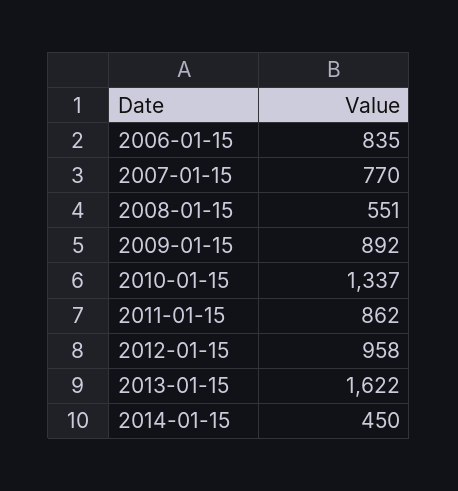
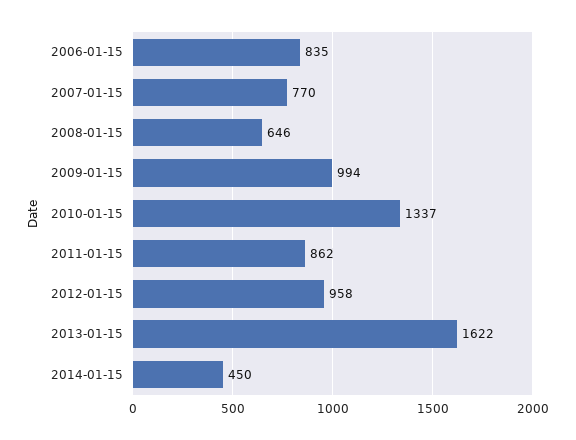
  {
    "2006-01-15": 835,
    "2007-01-15": 770,
-   "2008-01-15": 551,
+   "2008-01-15": 646,
-   "2009-01-15": 892,
+   "2009-01-15": 994,
    "2010-01-15": 1337,
    "2011-01-15": 862,
    "2012-01-15": 958,
    "2013-01-15": 1622,
    "2014-01-15": 450
  }

